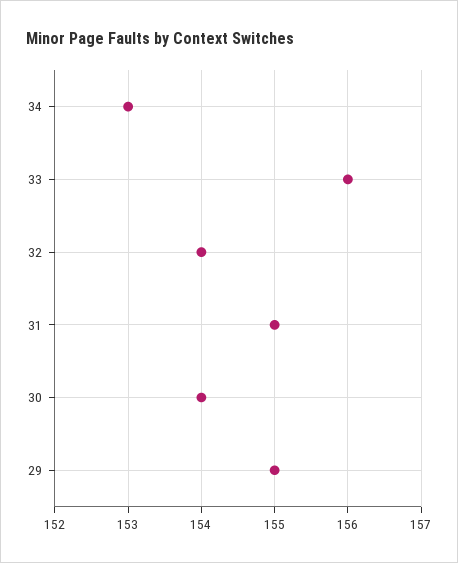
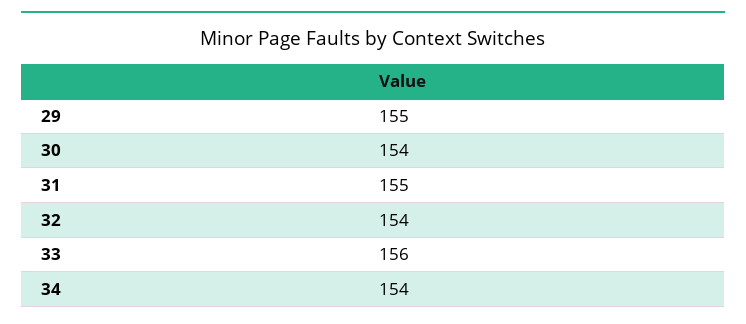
  {
-   "34": 153,
+   "34": 154,
    "33": 156,
    "32": 154,
    "31": 155,
    "30": 154,
    "29": 155
  }

